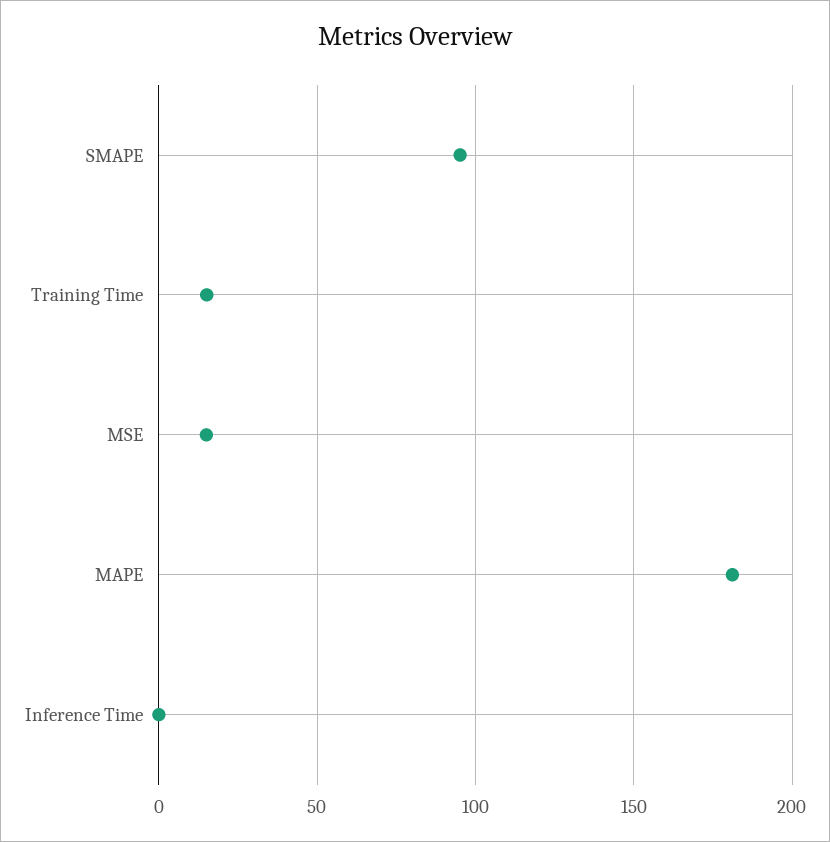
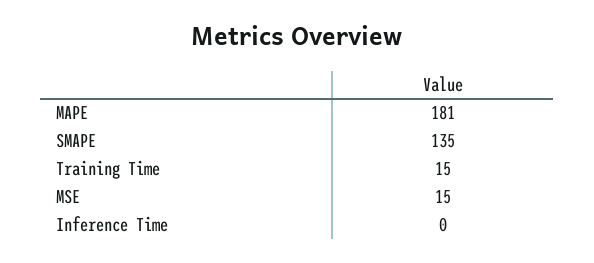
  {
-   "SMAPE": 95,
+   "SMAPE": 135,
    "Training Time": 15,
    "MSE": 15,
    "MAPE": 181,
    "Inference Time": 0
  }

